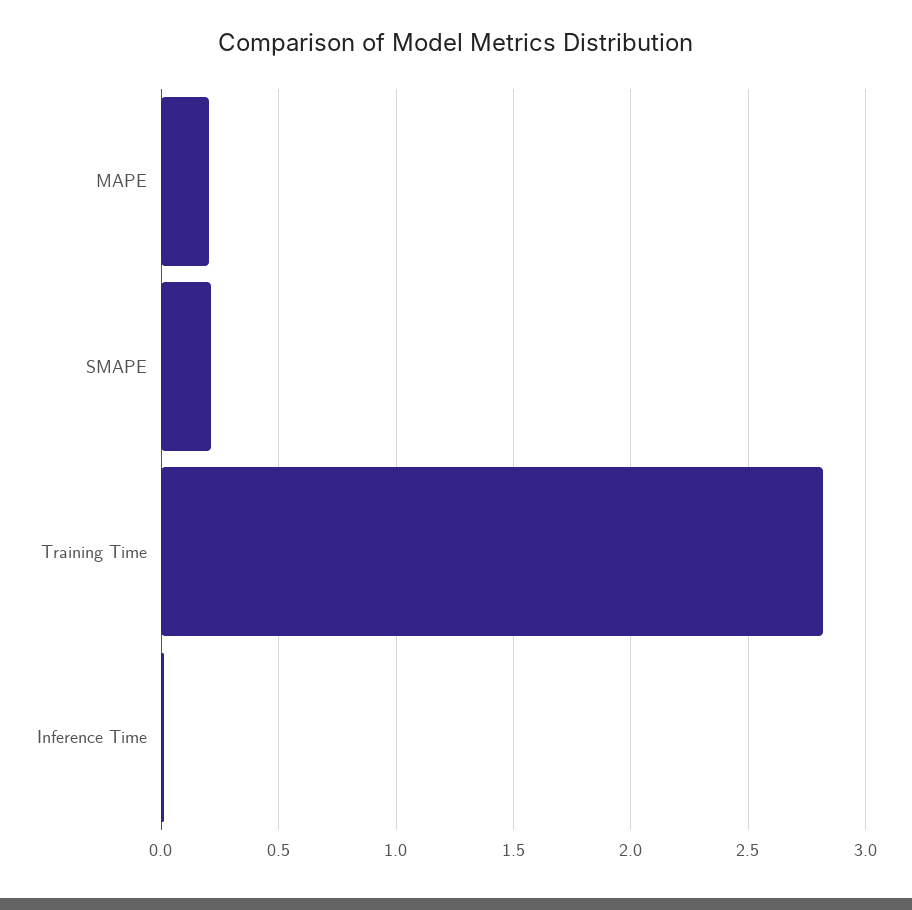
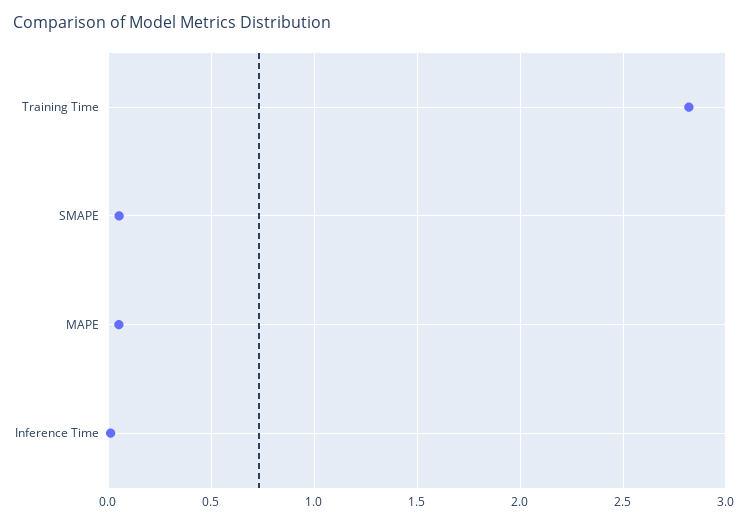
  {
-   "MAPE": 0.2,
+   "MAPE": 0.05,
-   "SMAPE": 0.2,
+   "SMAPE": 0.05,
    "Training Time": 2.8,
    "Inference Time": 0
  }

